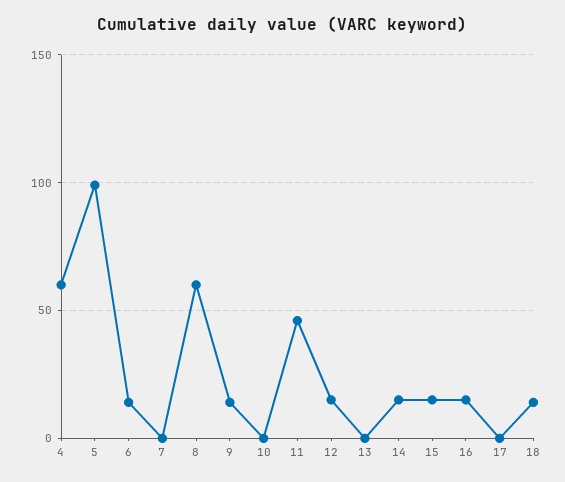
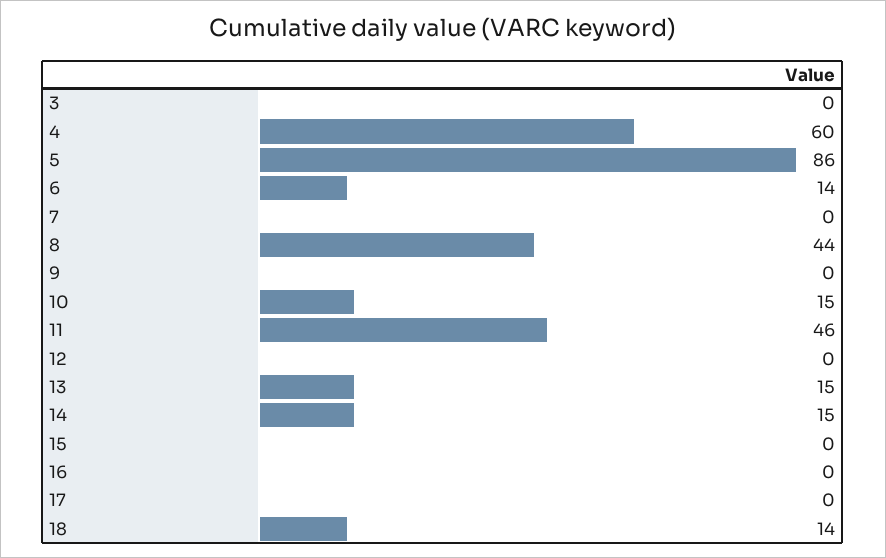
  {
    "4": 60,
-   "5": 100,
+   "5": 86,
    "6": 14,
    "7": 0,
-   "8": 60,
+   "8": 44,
-   "9": 15,
+   "9": 0,
-   "10": 0,
+   "10": 15,
    "11": 46,
-   "12": 15,
+   "12": 0,
-   "13": 0,
+   "13": 15,
    "14": 15,
-   "15": 15,
+   "15": 0,
-   "16": 15,
+   "16": 0,
    "17": 0,
-   "18": 14
+   "18": 14,
+   "3": 0
  }

